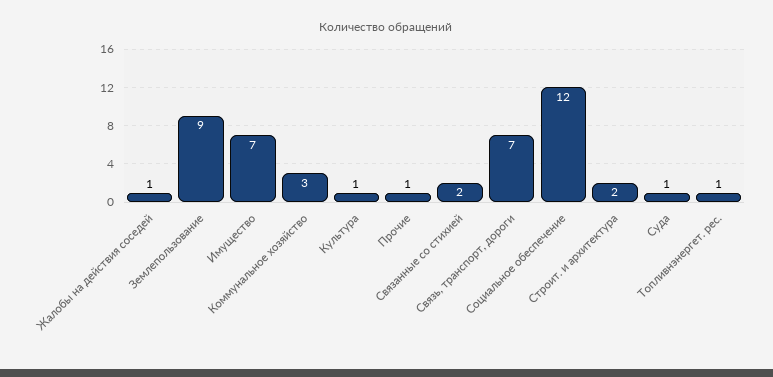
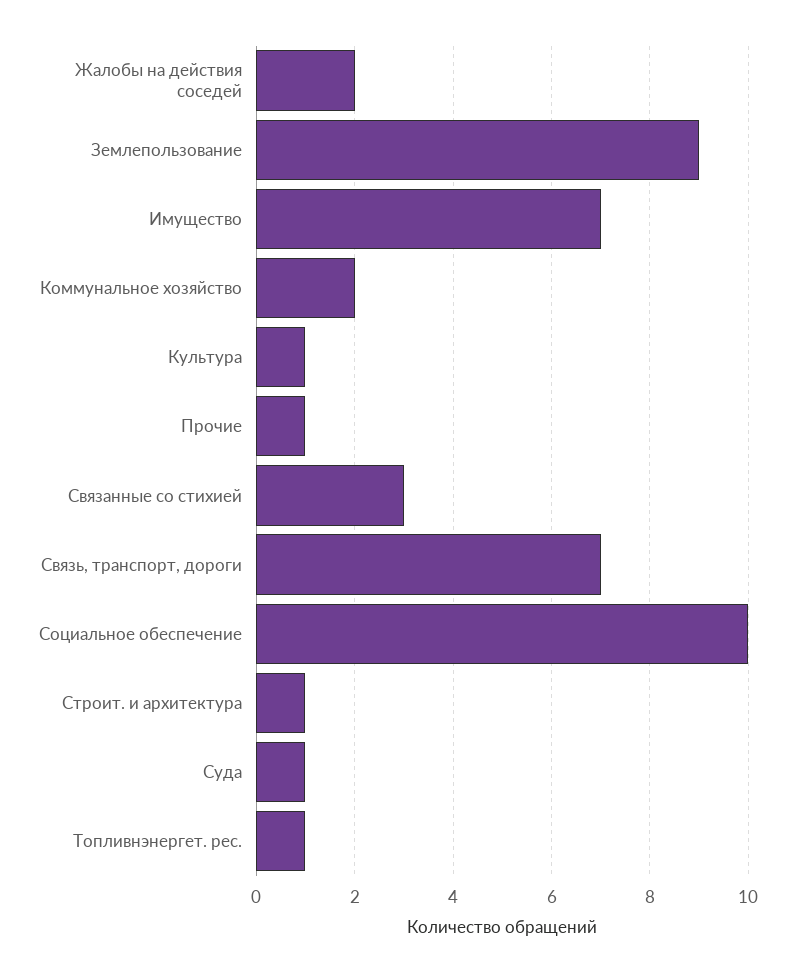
  {
-   "Жалобы на действия соседей": 1,
+   "Жалобы на действия соседей": 2,
    "Землепользование": 9,
    "Имущество": 7,
-   "Коммунальное хозяйство": 3,
+   "Коммунальное хозяйство": 2,
    "Культура": 1,
    "Прочие": 1,
-   "Связанные со стихией": 2,
+   "Связанные со стихией": 3,
    "Связь, транспорт, дороги": 7,
-   "Социальное обеспечение": 12,
+   "Социальное обеспечение": 10,
-   "Строит. и архитектура": 2,
+   "Строит. и архитектура": 1,
    "Суда": 1,
    "Топливнэнергет. рес.": 1
  }

